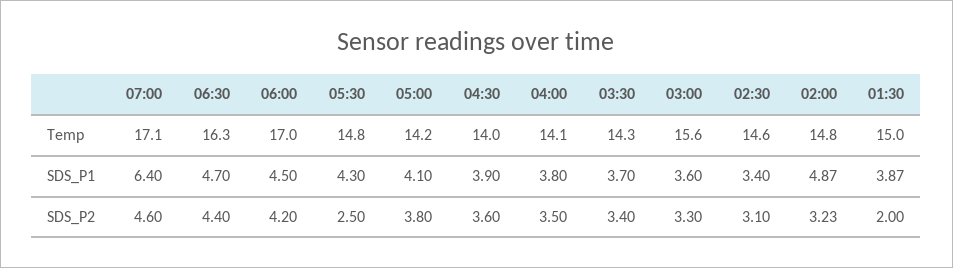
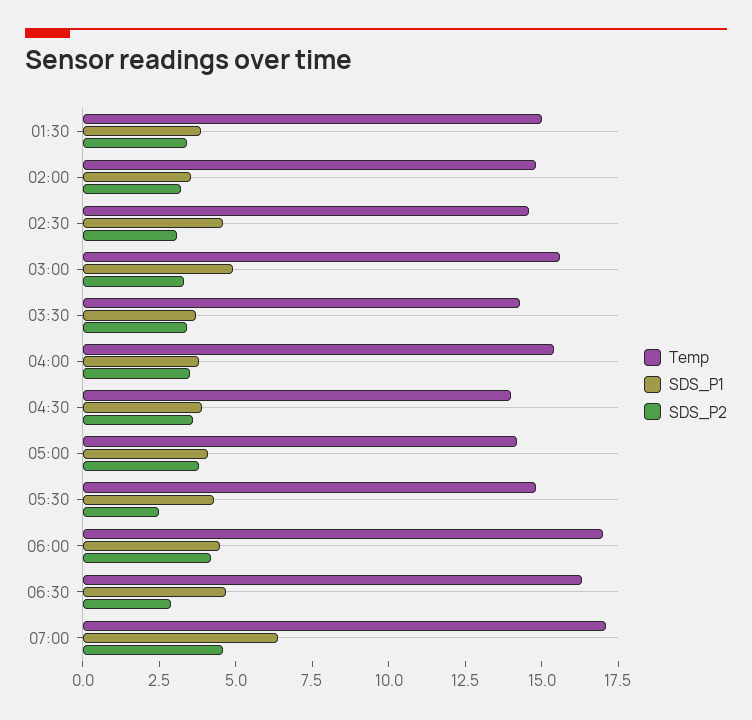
  {
    "Temp": {
      "07:00": 17.1,
      "06:30": 16.3,
      "06:00": 17,
      "05:30": 14.8,
      "05:00": 14.2,
      "04:30": 14,
-     "04:00": 14.1,
+     "04:00": 15.5,
      "03:30": 14.3,
      "03:00": 15.6,
      "02:30": 14.6,
      "02:00": 14.8,
      "01:30": 15
    },
    "SDS_P1": {
      "07:00": 6.4,
      "06:30": 4.7,
      "06:00": 4.5,
      "05:30": 4.3,
      "05:00": 4.1,
      "04:30": 3.9,
      "04:00": 3.8,
      "03:30": 3.7,
-     "03:00": 3.6,
+     "03:00": 5,
-     "02:30": 3.4,
+     "02:30": 4.5,
-     "02:00": 4.87,
+     "02:00": 3.5,
      "01:30": 3.87
    },
    "SDS_P2": {
      "07:00": 4.6,
-     "06:30": 4.4,
+     "06:30": 3,
      "06:00": 4.2,
      "05:30": 2.5,
      "05:00": 3.8,
      "04:30": 3.6,
      "04:00": 3.5,
      "03:30": 3.4,
      "03:00": 3.3,
      "02:30": 3.1,
      "02:00": 3.23,
-     "01:30": 2
+     "01:30": 3.5
    }
  }

